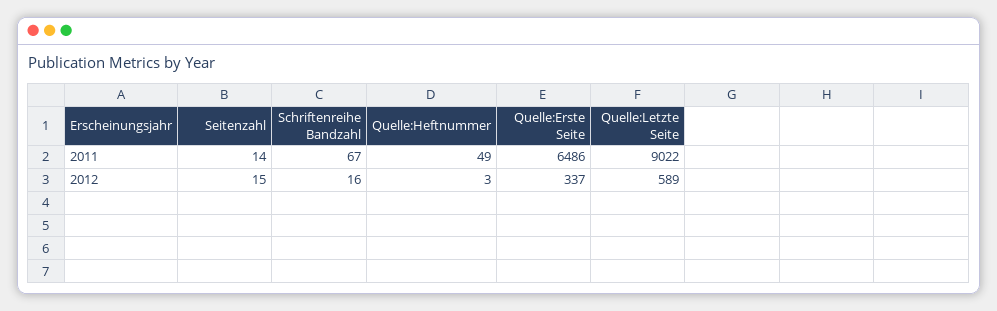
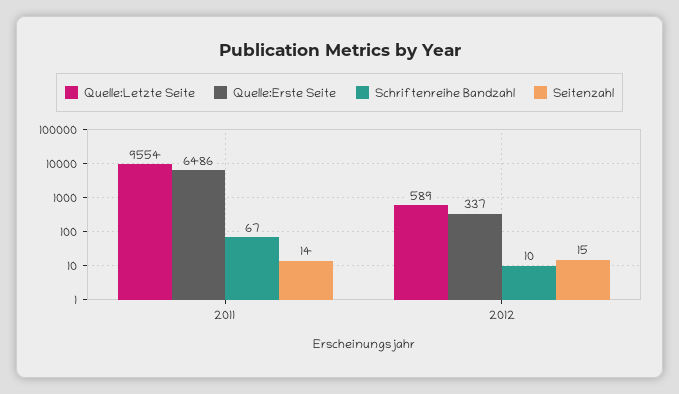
  {
    "Seitenzahl": {
      "2011": 14,
      "2012": 15
    },
    "Schriftenreihe Bandzahl": {
      "2011": 67,
-     "2012": 16
+     "2012": 10
    },
-   "Quelle:Heftnummer": {
-     "2011": 49,
-     "2012": 3
-   },
    "Quelle:Erste Seite": {
      "2011": 6486,
      "2012": 337
    },
    "Quelle:Letzte Seite": {
-     "2011": 9022,
+     "2011": 9554,
      "2012": 589
    }
  }

